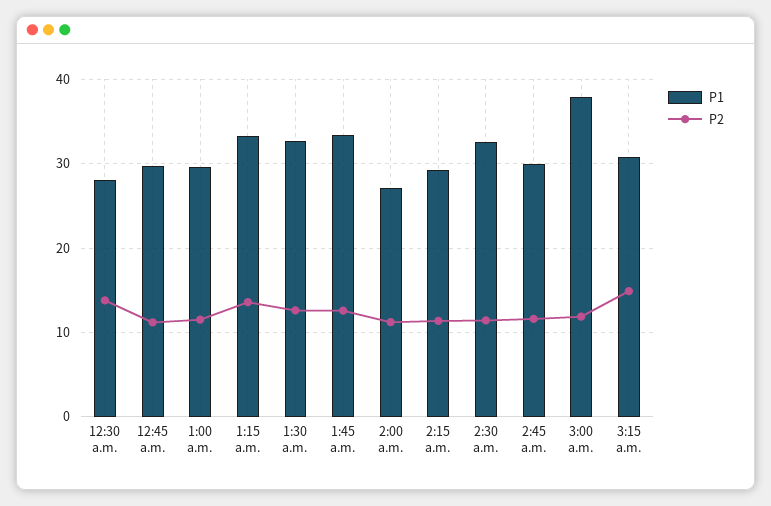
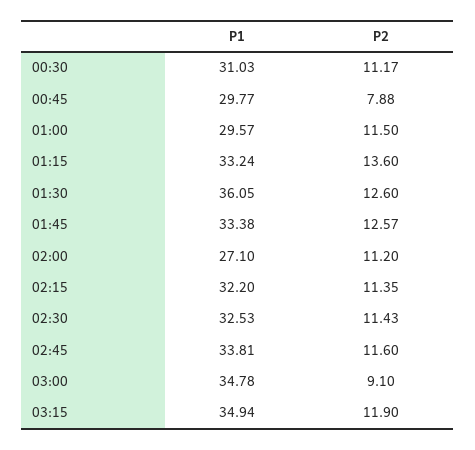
  {
    "P1": {
-     "12:30 a.m.": 28,
+     "12:30 a.m.": 31.03,
      "12:45 a.m.": 29.77,
      "1:00 a.m.": 29.57,
      "1:15 a.m.": 33.24,
-     "1:30 a.m.": 33,
+     "1:30 a.m.": 36.05,
      "1:45 a.m.": 33.38,
      "2:00 a.m.": 27.1,
-     "2:15 a.m.": 29,
+     "2:15 a.m.": 32.2,
      "2:30 a.m.": 32.53,
-     "2:45 a.m.": 30,
+     "2:45 a.m.": 33.81,
-     "3:00 a.m.": 38,
+     "3:00 a.m.": 34.78,
-     "3:15 a.m.": 31
+     "3:15 a.m.": 34.94
    },
    "P2": {
-     "12:30 a.m.": 14,
+     "12:30 a.m.": 11.17,
-     "12:45 a.m.": 11,
+     "12:45 a.m.": 7.88,
      "1:00 a.m.": 11.5,
      "1:15 a.m.": 13.6,
      "1:30 a.m.": 12.6,
      "1:45 a.m.": 12.57,
      "2:00 a.m.": 11.2,
      "2:15 a.m.": 11.35,
      "2:30 a.m.": 11.43,
      "2:45 a.m.": 11.6,
-     "3:00 a.m.": 12,
+     "3:00 a.m.": 9.1,
-     "3:15 a.m.": 15
+     "3:15 a.m.": 11.9
    }
  }

